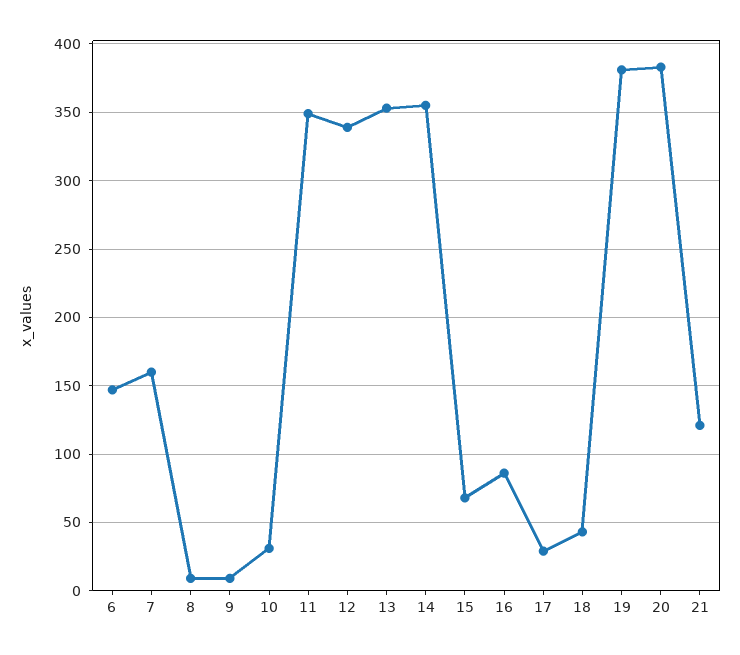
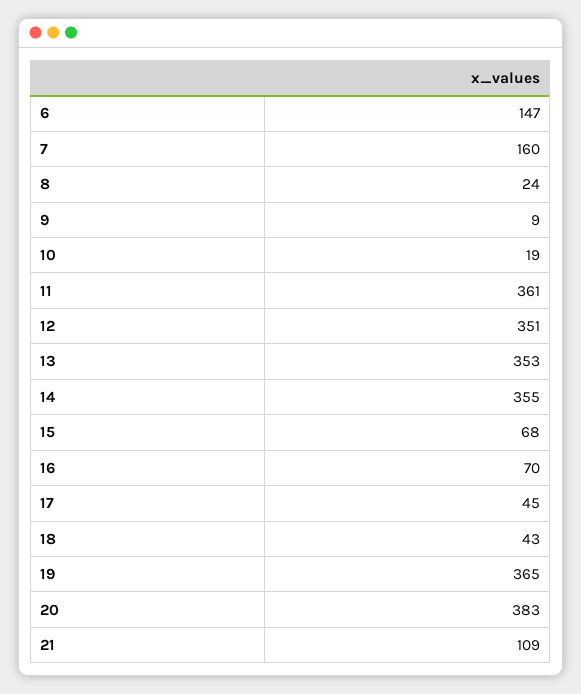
  {
    "6": 147,
    "7": 160,
-   "8": 10,
+   "8": 24,
    "9": 9,
-   "10": 30,
+   "10": 19,
-   "11": 350,
+   "11": 361,
-   "12": 340,
+   "12": 351,
    "13": 353,
    "14": 355,
    "15": 68,
-   "16": 85,
+   "16": 70,
-   "17": 30,
+   "17": 45,
    "18": 43,
-   "19": 380,
+   "19": 365,
    "20": 383,
-   "21": 120
+   "21": 109
  }

